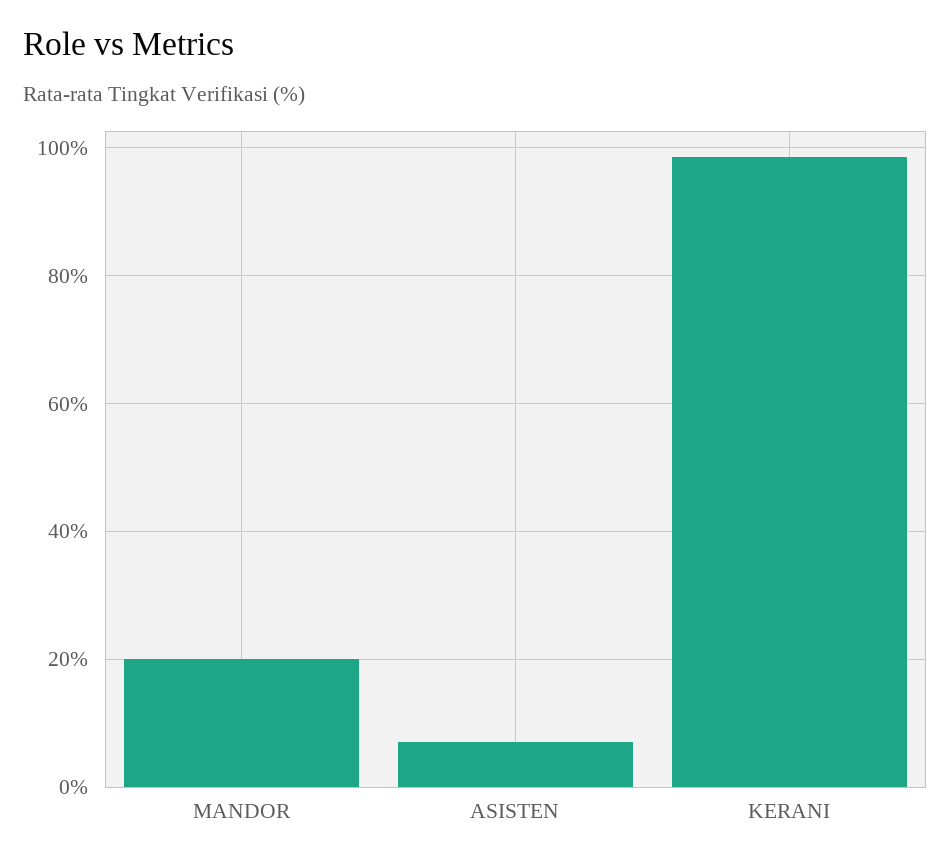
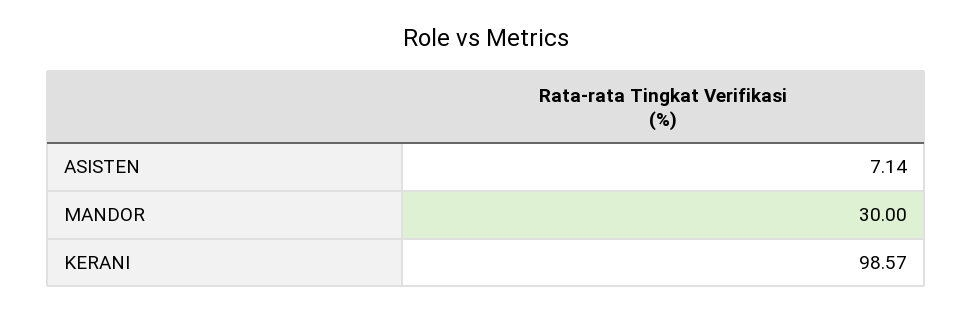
  {
-   "MANDOR": 20,
+   "MANDOR": 30,
    "ASISTEN": 7.14,
    "KERANI": 98.57
  }

